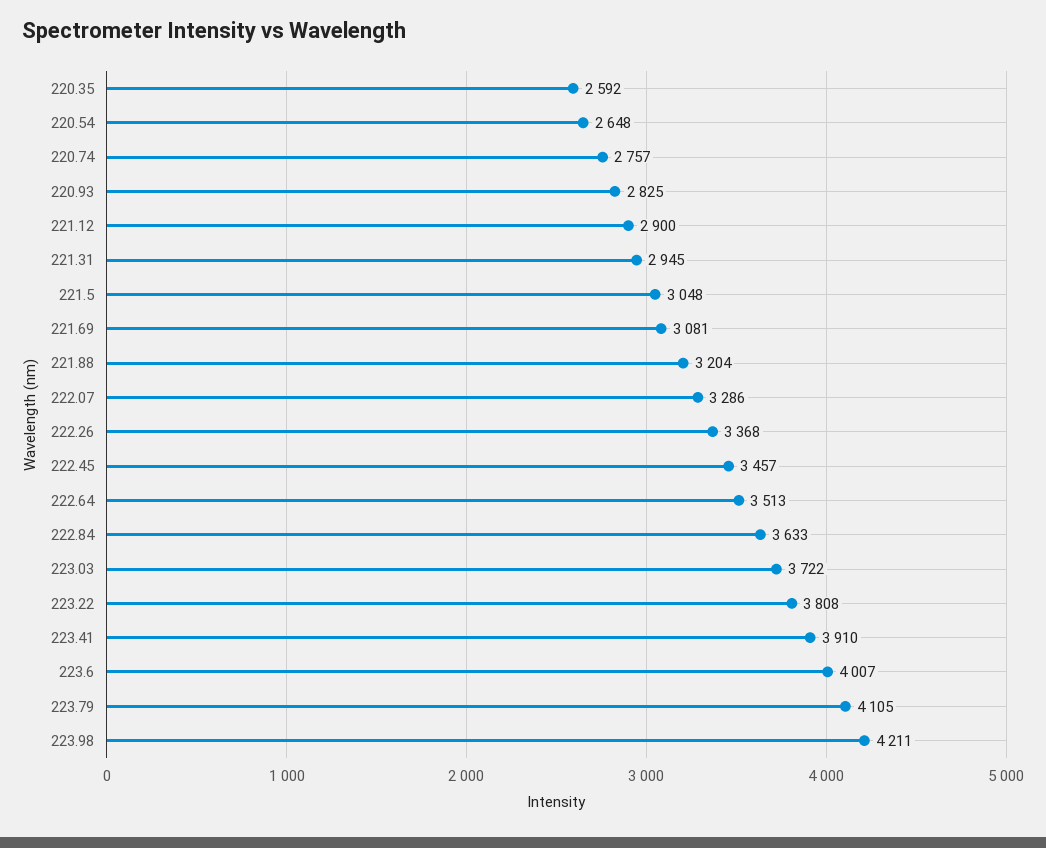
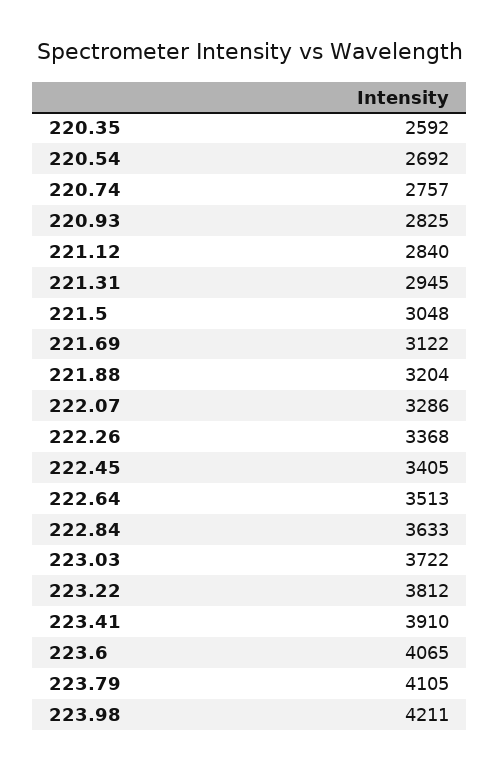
  {
    "220.35": 2592,
-   "220.54": 2648,
+   "220.54": 2692,
    "220.74": 2757,
    "220.93": 2825,
-   "221.12": 2900,
+   "221.12": 2840,
    "221.31": 2945,
    "221.5": 3048,
-   "221.69": 3081,
+   "221.69": 3122,
    "221.88": 3204,
    "222.07": 3286,
    "222.26": 3368,
-   "222.45": 3457,
+   "222.45": 3405,
    "222.64": 3513,
    "222.84": 3633,
    "223.03": 3722,
-   "223.22": 3808,
+   "223.22": 3812,
    "223.41": 3910,
-   "223.6": 4007,
+   "223.6": 4065,
    "223.79": 4105,
    "223.98": 4211
  }

